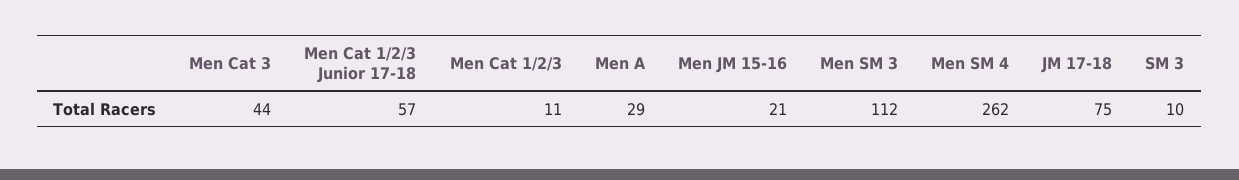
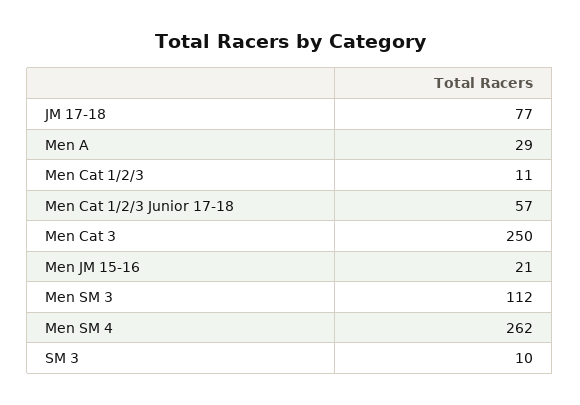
  {
-   "Men Cat 3": 44,
+   "Men Cat 3": 250,
    "Men Cat 1/2/3 Junior 17-18": 57,
    "Men Cat 1/2/3": 11,
    "Men A": 29,
    "Men JM 15-16": 21,
    "Men SM 3": 112,
    "Men SM 4": 262,
-   "JM 17-18": 75,
+   "JM 17-18": 77,
    "SM 3": 10
  }

